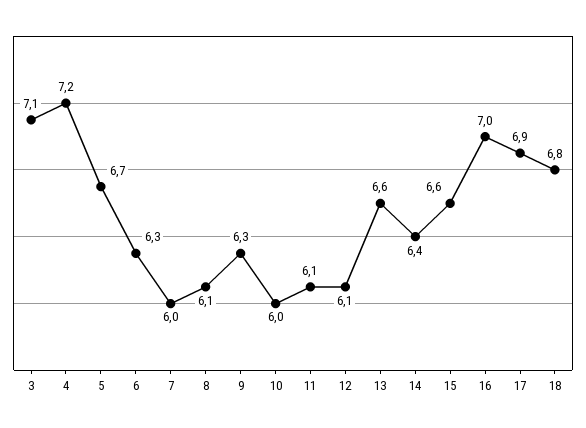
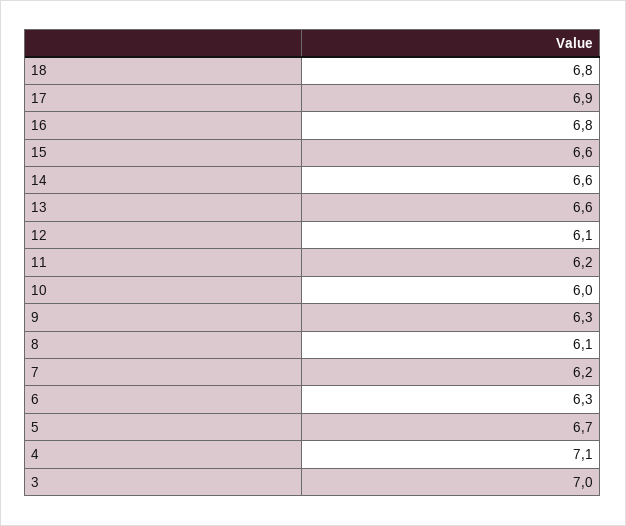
  {
-   "3": 7.1,
+   "3": 7,
-   "4": 7.2,
+   "4": 7.1,
    "5": 6.7,
    "6": 6.3,
-   "7": 6,
+   "7": 6.2,
    "8": 6.1,
    "9": 6.3,
    "10": 6,
-   "11": 6.1,
+   "11": 6.2,
    "12": 6.1,
    "13": 6.6,
-   "14": 6.4,
+   "14": 6.6,
    "15": 6.6,
-   "16": 7,
+   "16": 6.8,
    "17": 6.9,
    "18": 6.8
  }

